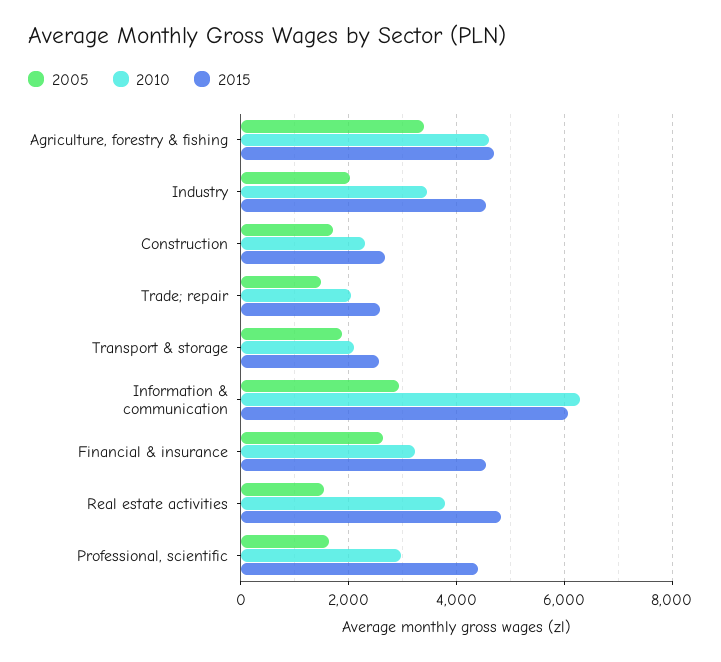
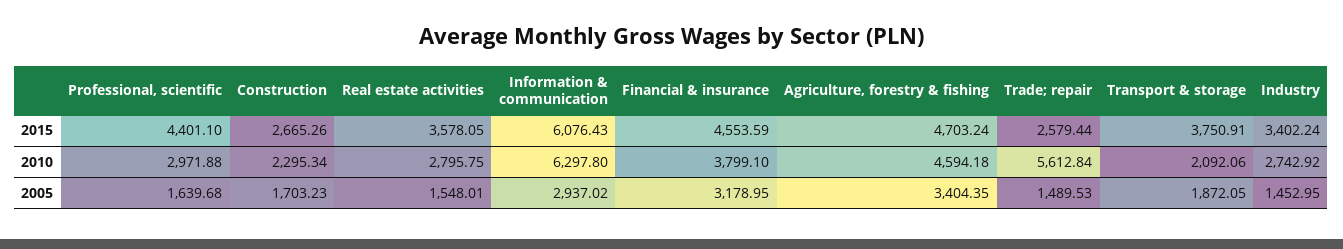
  {
    "2005": {
      "Agriculture, forestry & fishing": 3404.35,
-     "Industry": 2000,
+     "Industry": 1452.95,
      "Construction": 1703.23,
      "Trade; repair": 1489.53,
      "Transport & storage": 1872.05,
      "Information & communication": 2937.02,
-     "Financial & insurance": 2600,
+     "Financial & insurance": 3178.95,
      "Real estate activities": 1548.01,
      "Professional, scientific": 1639.68
    },
    "2010": {
      "Agriculture, forestry & fishing": 4594.18,
-     "Industry": 3400,
+     "Industry": 2742.92,
      "Construction": 2295.34,
-     "Trade; repair": 2000,
+     "Trade; repair": 5612.84,
      "Transport & storage": 2092.06,
      "Information & communication": 6297.8,
-     "Financial & insurance": 3200,
+     "Financial & insurance": 3799.1,
-     "Real estate activities": 3800,
+     "Real estate activities": 2795.75,
      "Professional, scientific": 2971.88
    },
    "2015": {
      "Agriculture, forestry & fishing": 4703.24,
-     "Industry": 4600,
+     "Industry": 3402.24,
      "Construction": 2665.26,
      "Trade; repair": 2579.44,
-     "Transport & storage": 2600,
+     "Transport & storage": 3750.91,
      "Information & communication": 6076.43,
      "Financial & insurance": 4553.59,
-     "Real estate activities": 4800,
+     "Real estate activities": 3578.05,
      "Professional, scientific": 4401.1
    }
  }

